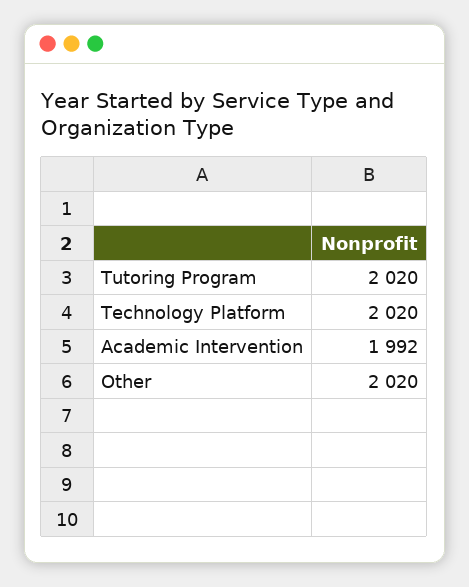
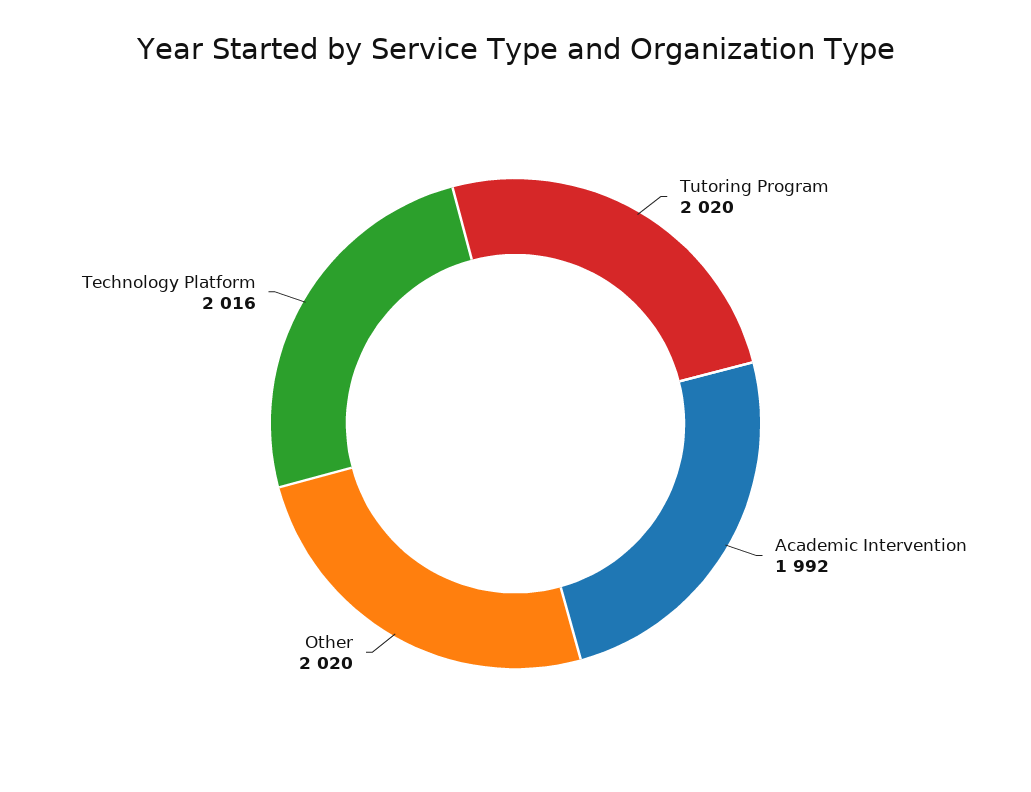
  {
    "Tutoring Program": 2020,
-   "Technology Platform": 2020,
+   "Technology Platform": 2016,
    "Academic Intervention": 1992,
    "Other": 2020
  }

